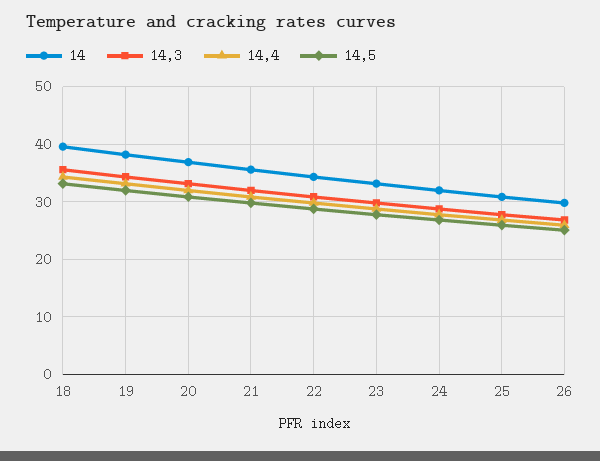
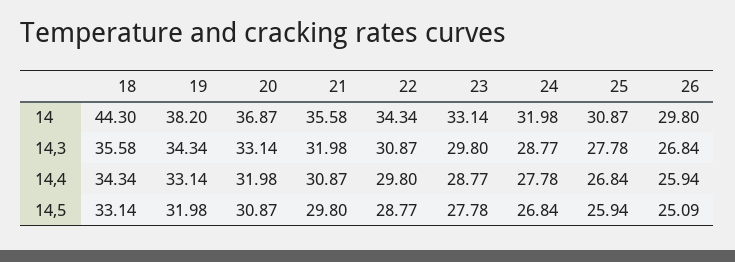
  {
    "14": {
-     "18": 40,
+     "18": 44.3,
      "19": 38.2,
      "20": 36.87,
      "21": 35.58,
      "22": 34.34,
      "23": 33.14,
      "24": 31.98,
      "25": 30.87,
      "26": 29.8
    },
    "14,3": {
      "18": 35.58,
      "19": 34.34,
      "20": 33.14,
      "21": 31.98,
      "22": 30.87,
      "23": 29.8,
      "24": 28.77,
      "25": 27.78,
      "26": 26.84
    },
    "14,4": {
      "18": 34.34,
      "19": 33.14,
      "20": 31.98,
      "21": 30.87,
      "22": 29.8,
      "23": 28.77,
      "24": 27.78,
      "25": 26.84,
      "26": 25.94
    },
    "14,5": {
      "18": 33.14,
      "19": 31.98,
      "20": 30.87,
      "21": 29.8,
      "22": 28.77,
      "23": 27.78,
      "24": 26.84,
      "25": 25.94,
      "26": 25.09
    }
  }

